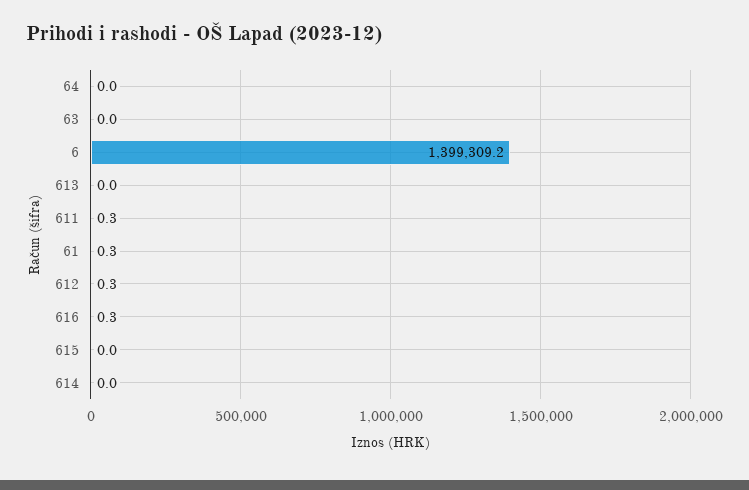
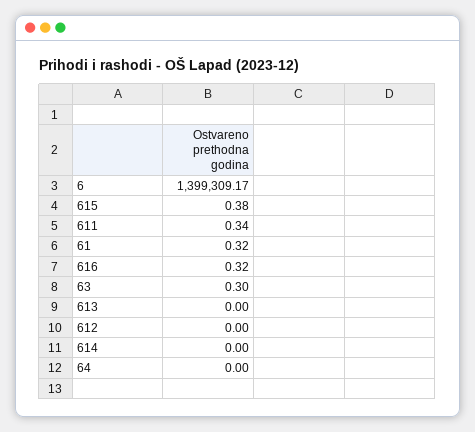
  {
    "64": 0,
-   "63": 0,
+   "63": 0.3,
    "6": 1399309.17,
    "613": 0,
    "611": 0.34,
    "61": 0.32,
-   "612": 0.3,
+   "612": 0,
    "616": 0.32,
-   "615": 0,
+   "615": 0.38,
    "614": 0
  }

